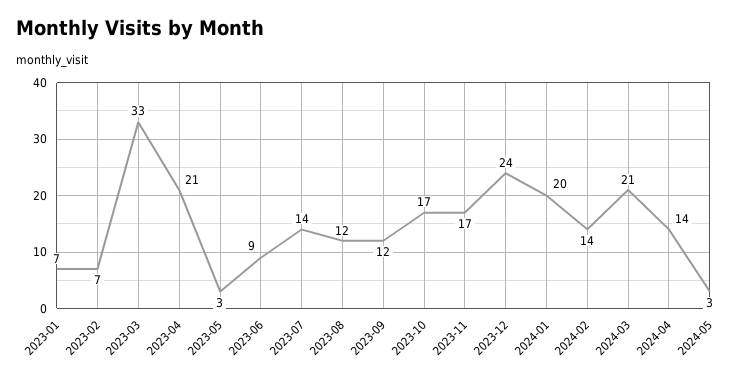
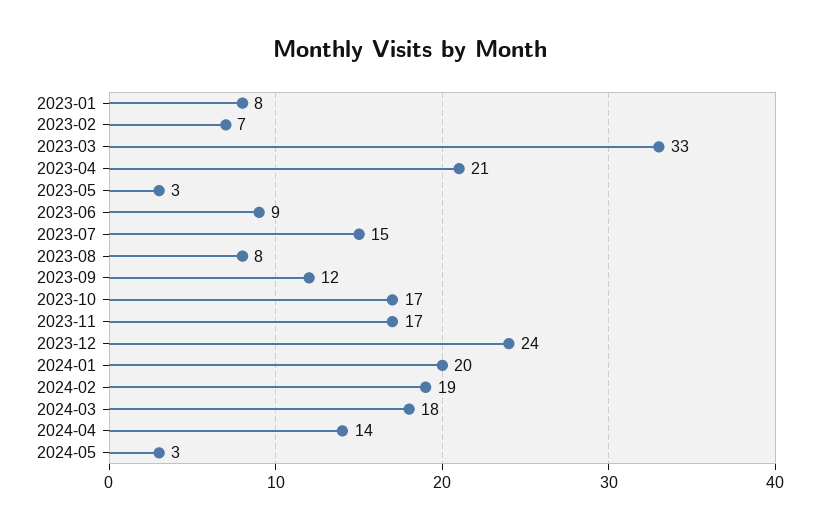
  {
-   "2023-01": 7,
+   "2023-01": 8,
    "2023-02": 7,
    "2023-03": 33,
    "2023-04": 21,
    "2023-05": 3,
    "2023-06": 9,
-   "2023-07": 14,
+   "2023-07": 15,
-   "2023-08": 12,
+   "2023-08": 8,
    "2023-09": 12,
    "2023-10": 17,
    "2023-11": 17,
    "2023-12": 24,
    "2024-01": 20,
-   "2024-02": 14,
+   "2024-02": 19,
-   "2024-03": 21,
+   "2024-03": 18,
    "2024-04": 14,
    "2024-05": 3
  }

